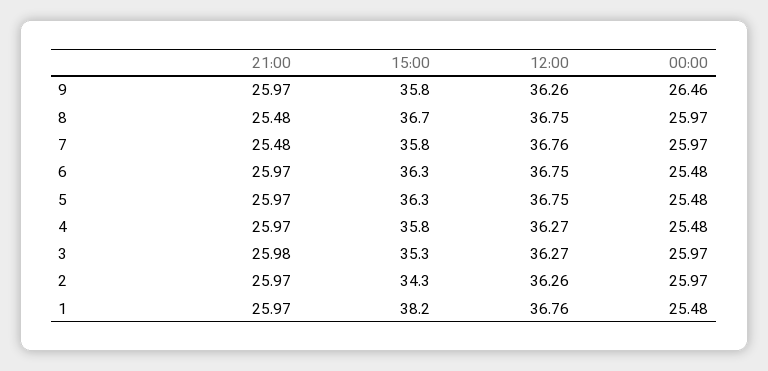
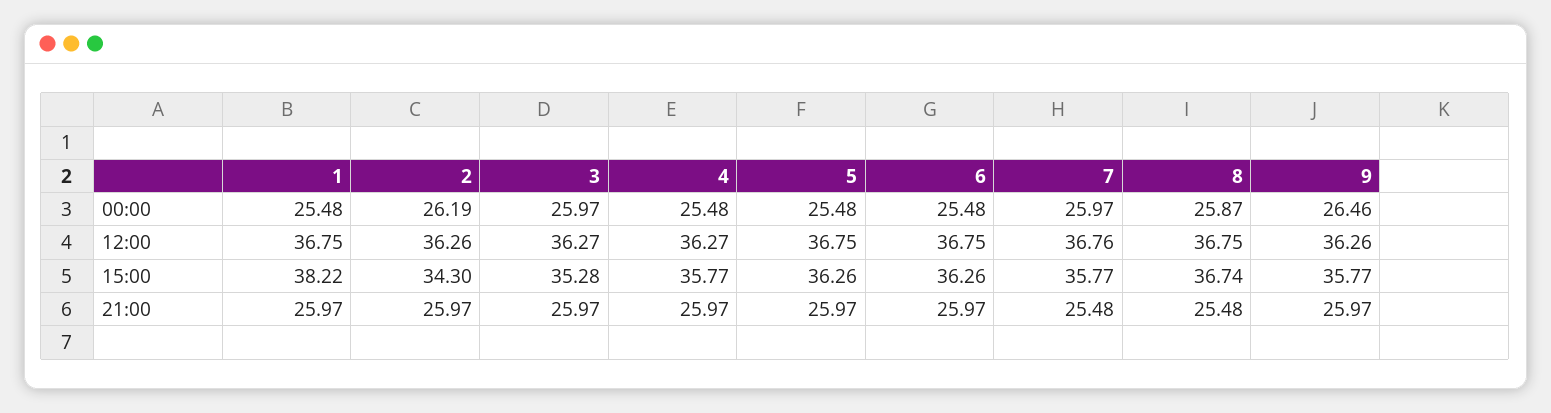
  {
    "21:00": {
      "9": 25.97,
      "8": 25.48,
      "7": 25.48,
      "6": 25.97,
      "5": 25.97,
      "4": 25.97,
-     "3": 25.98,
+     "3": 25.97,
      "2": 25.97,
      "1": 25.97
    },
    "15:00": {
      "9": 35.77,
      "8": 36.74,
      "7": 35.77,
      "6": 36.26,
      "5": 36.26,
      "4": 35.77,
      "3": 35.28,
      "2": 34.3,
      "1": 38.22
    },
    "12:00": {
      "9": 36.26,
      "8": 36.75,
      "7": 36.76,
      "6": 36.75,
      "5": 36.75,
      "4": 36.27,
      "3": 36.27,
      "2": 36.26,
-     "1": 36.76
+     "1": 36.75
    },
    "00:00": {
      "9": 26.46,
-     "8": 25.97,
+     "8": 25.87,
      "7": 25.97,
      "6": 25.48,
      "5": 25.48,
      "4": 25.48,
      "3": 25.97,
-     "2": 25.97,
+     "2": 26.19,
      "1": 25.48
    }
  }

